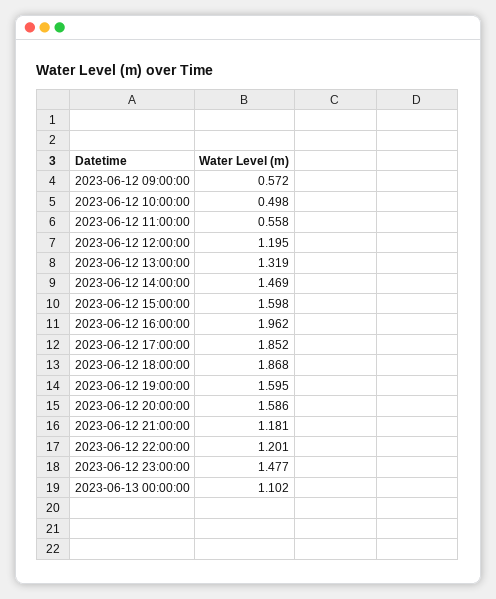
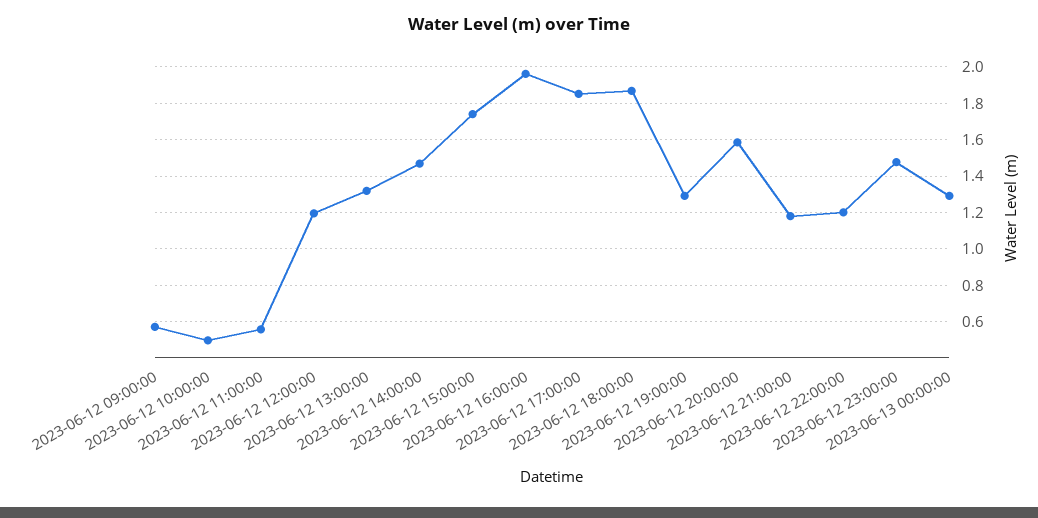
  {
    "2023-06-12 09:00:00": 0.572,
    "2023-06-12 10:00:00": 0.498,
    "2023-06-12 11:00:00": 0.558,
    "2023-06-12 12:00:00": 1.195,
    "2023-06-12 13:00:00": 1.319,
    "2023-06-12 14:00:00": 1.469,
-   "2023-06-12 15:00:00": 1.598,
+   "2023-06-12 15:00:00": 1.75,
    "2023-06-12 16:00:00": 1.962,
    "2023-06-12 17:00:00": 1.852,
    "2023-06-12 18:00:00": 1.868,
-   "2023-06-12 19:00:00": 1.595,
+   "2023-06-12 19:00:00": 1.3,
    "2023-06-12 20:00:00": 1.586,
    "2023-06-12 21:00:00": 1.181,
    "2023-06-12 22:00:00": 1.201,
    "2023-06-12 23:00:00": 1.477,
-   "2023-06-13 00:00:00": 1.102
+   "2023-06-13 00:00:00": 1.3
  }

